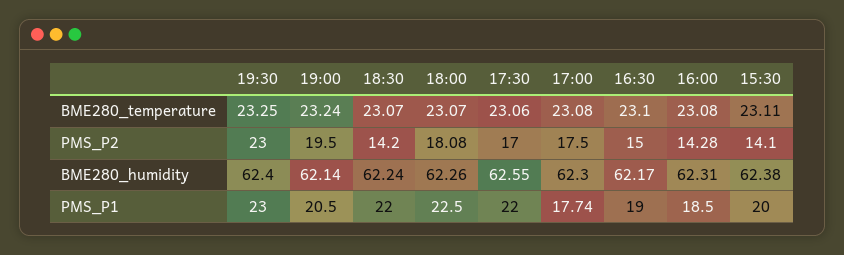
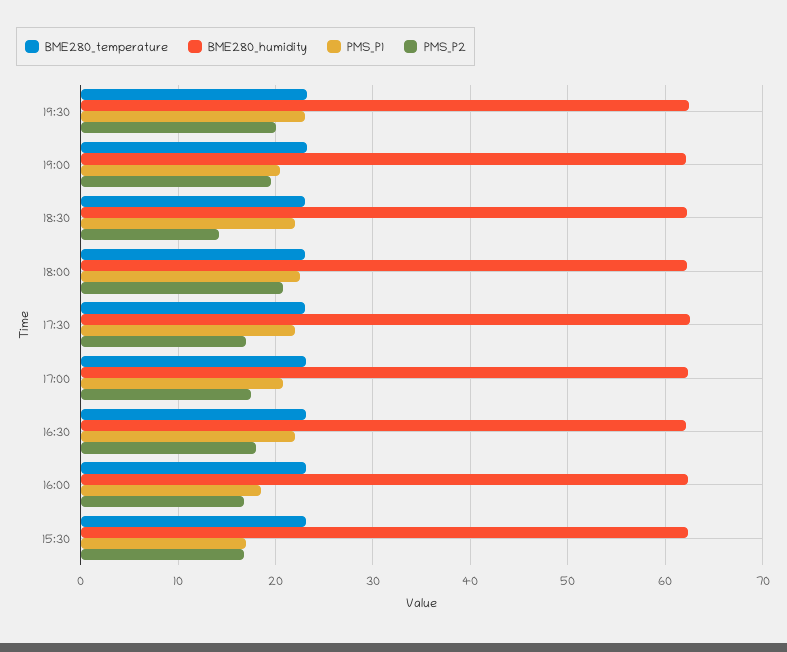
  {
    "BME280_temperature": {
      "19:30": 23.25,
      "19:00": 23.24,
      "18:30": 23.07,
      "18:00": 23.07,
      "17:30": 23.06,
      "17:00": 23.08,
      "16:30": 23.1,
      "16:00": 23.08,
      "15:30": 23.11
    },
    "PMS_P2": {
-     "19:30": 23,
+     "19:30": 20,
      "19:00": 19.5,
      "18:30": 14.2,
-     "18:00": 18.08,
+     "18:00": 21,
      "17:30": 17,
      "17:00": 17.5,
-     "16:30": 15,
+     "16:30": 18,
-     "16:00": 14.28,
+     "16:00": 17,
-     "15:30": 14.1
+     "15:30": 17
    },
    "BME280_humidity": {
      "19:30": 62.4,
      "19:00": 62.14,
      "18:30": 62.24,
      "18:00": 62.26,
      "17:30": 62.55,
      "17:00": 62.3,
      "16:30": 62.17,
      "16:00": 62.31,
      "15:30": 62.38
    },
    "PMS_P1": {
      "19:30": 23,
      "19:00": 20.5,
      "18:30": 22,
      "18:00": 22.5,
      "17:30": 22,
-     "17:00": 17.74,
+     "17:00": 21,
-     "16:30": 19,
+     "16:30": 22,
      "16:00": 18.5,
-     "15:30": 20
+     "15:30": 17
    }
  }

